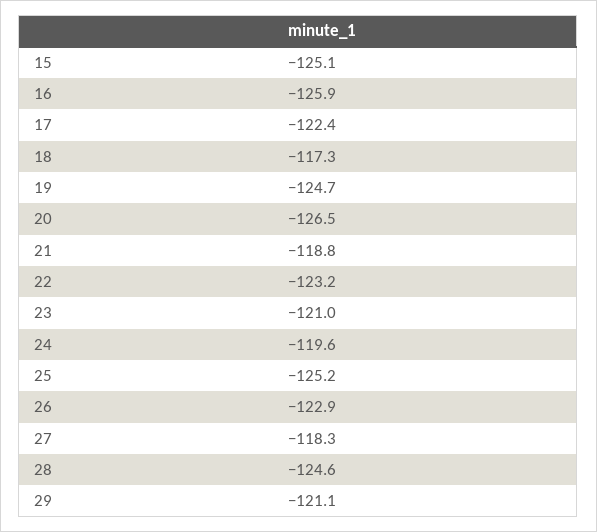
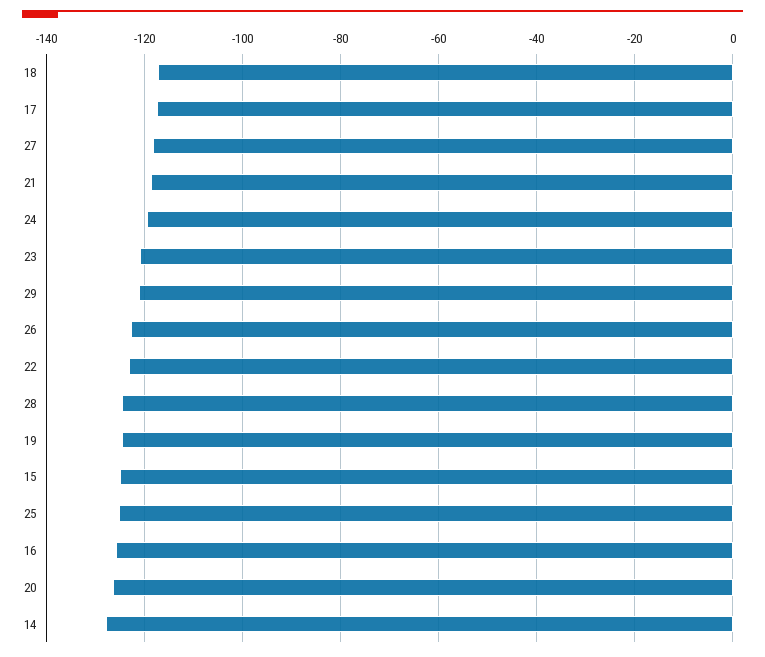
  {
    "15": -125.1,
    "16": -125.9,
-   "17": -122.4,
+   "17": -118,
    "18": -117.3,
    "19": -124.7,
    "20": -126.5,
    "21": -118.8,
    "22": -123.2,
    "23": -121,
    "24": -119.6,
    "25": -125.2,
    "26": -122.9,
    "27": -118.3,
    "28": -124.6,
-   "29": -121.1
+   "29": -121.1,
+   "14": -128
  }

